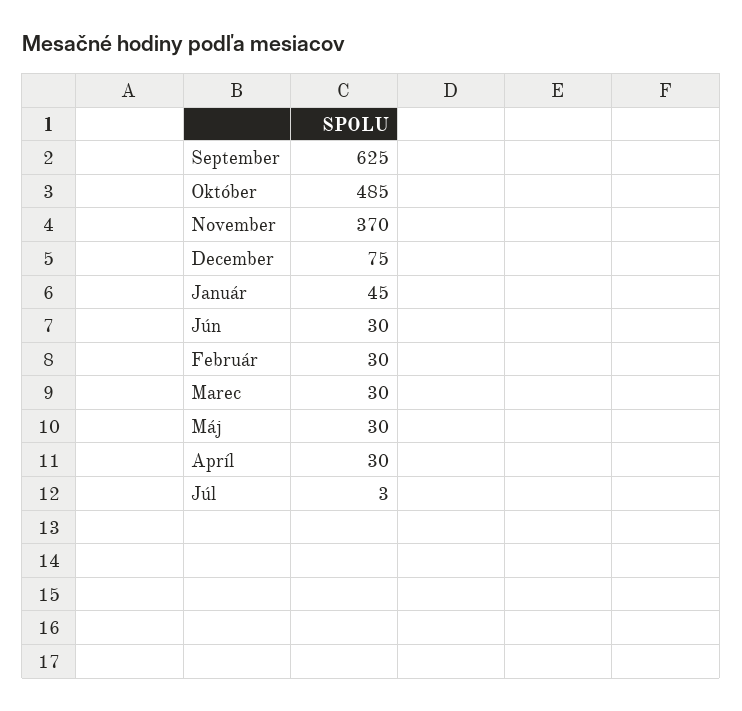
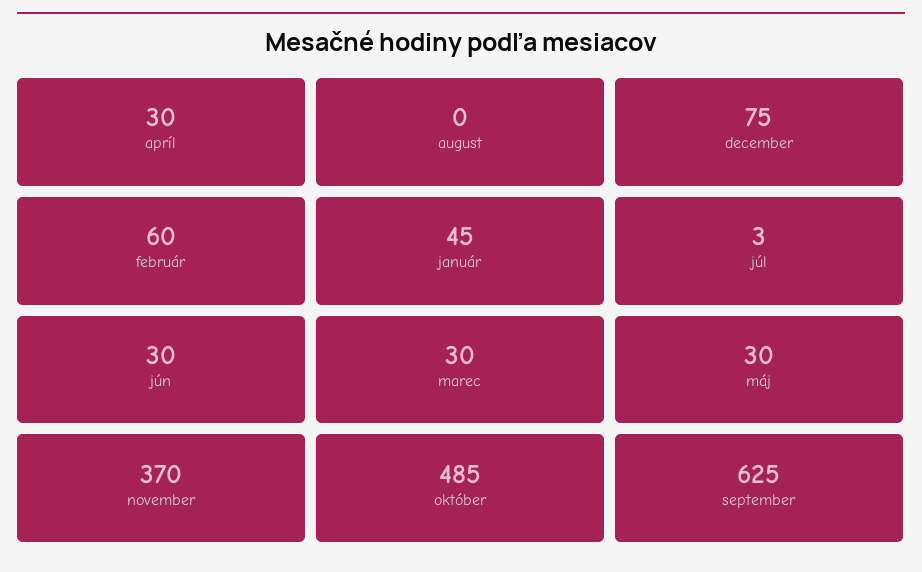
  {
    "September": 625,
    "Október": 485,
    "November": 370,
    "December": 75,
    "Január": 45,
    "Jún": 30,
-   "Február": 30,
+   "Február": 60,
    "Marec": 30,
    "Máj": 30,
    "Apríl": 30,
-   "Júl": 3
+   "Júl": 3,
+   "august": 0
  }

